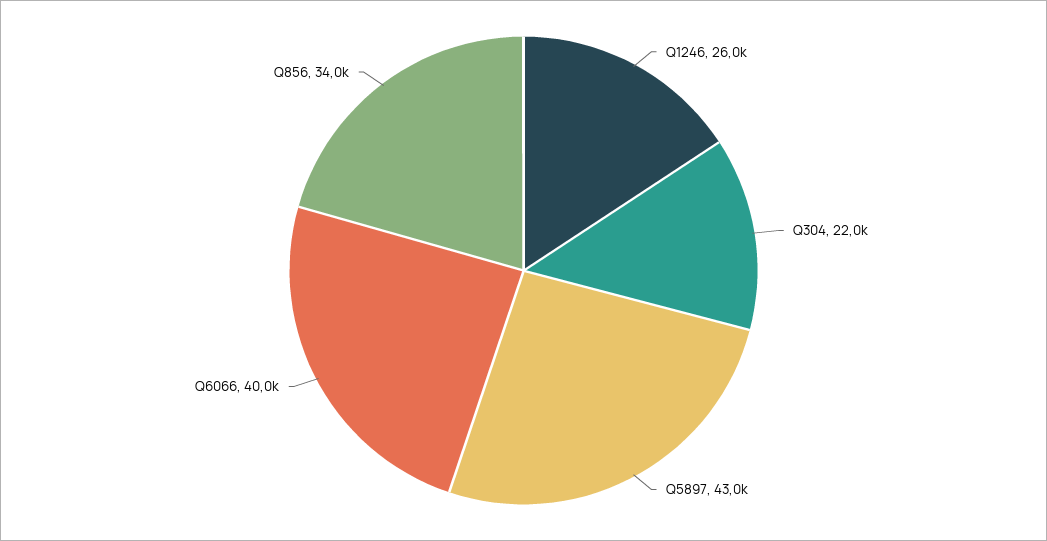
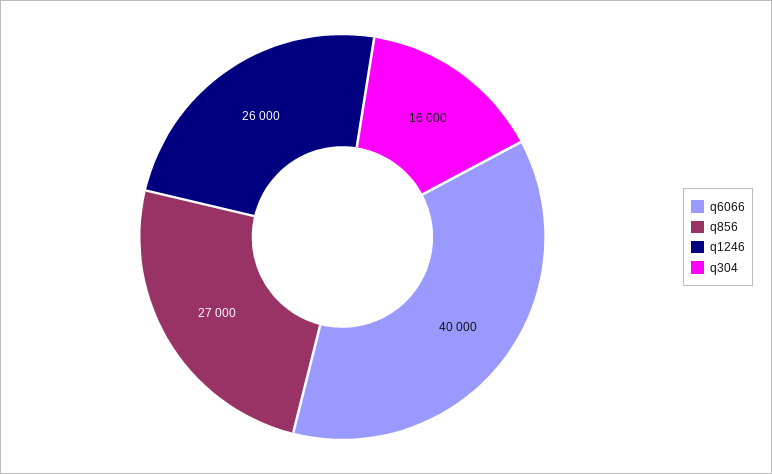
  {
    "Q1246": 26000,
-   "Q304": 22000,
+   "Q304": 16000,
-   "Q5897": 43000,
    "Q6066": 40000,
-   "Q856": 34000
+   "Q856": 27000
  }

